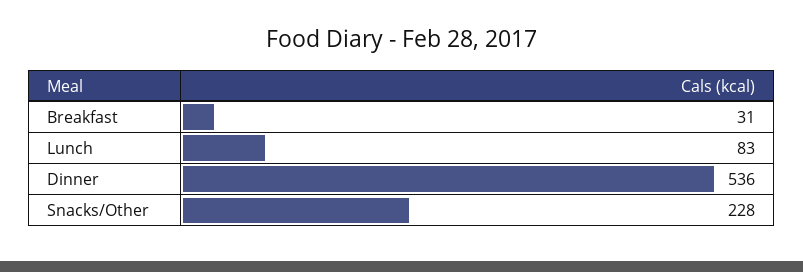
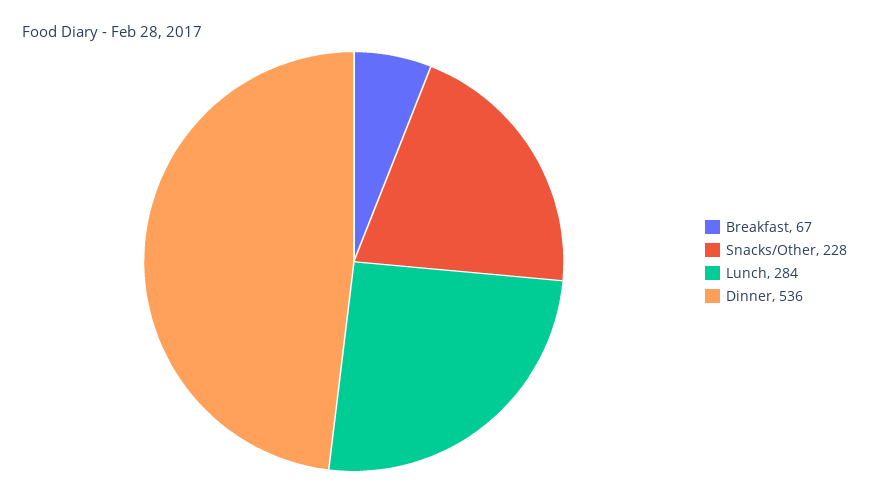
  {
-   "Breakfast": 31,
+   "Breakfast": 67,
-   "Lunch": 83,
+   "Lunch": 284,
    "Dinner": 536,
    "Snacks/Other": 228
  }

